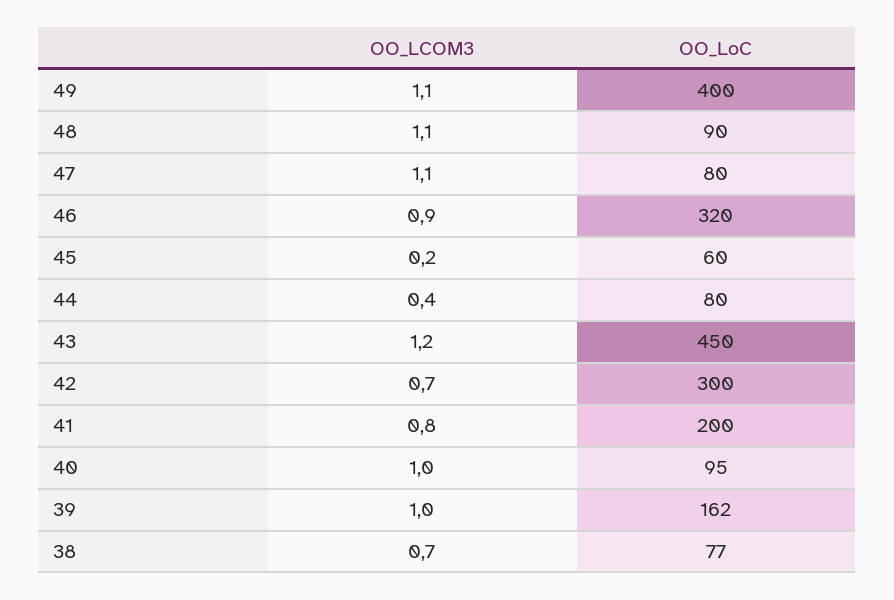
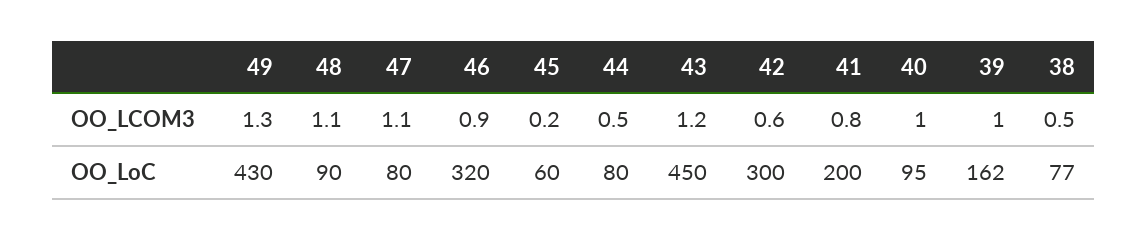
  {
    "OO_LCOM3": {
-     "49": 1.1,
+     "49": 1.3,
      "48": 1.1,
      "47": 1.1,
      "46": 0.9,
      "45": 0.2,
-     "44": 0.4,
+     "44": 0.5,
      "43": 1.2,
-     "42": 0.7,
+     "42": 0.6,
      "41": 0.8,
      "40": 1,
      "39": 1,
-     "38": 0.7
+     "38": 0.5
    },
    "OO_LoC": {
-     "49": 400,
+     "49": 430,
      "48": 90,
      "47": 80,
      "46": 320,
      "45": 60,
      "44": 80,
      "43": 450,
      "42": 300,
      "41": 200,
      "40": 95,
      "39": 162,
      "38": 77
    }
  }

